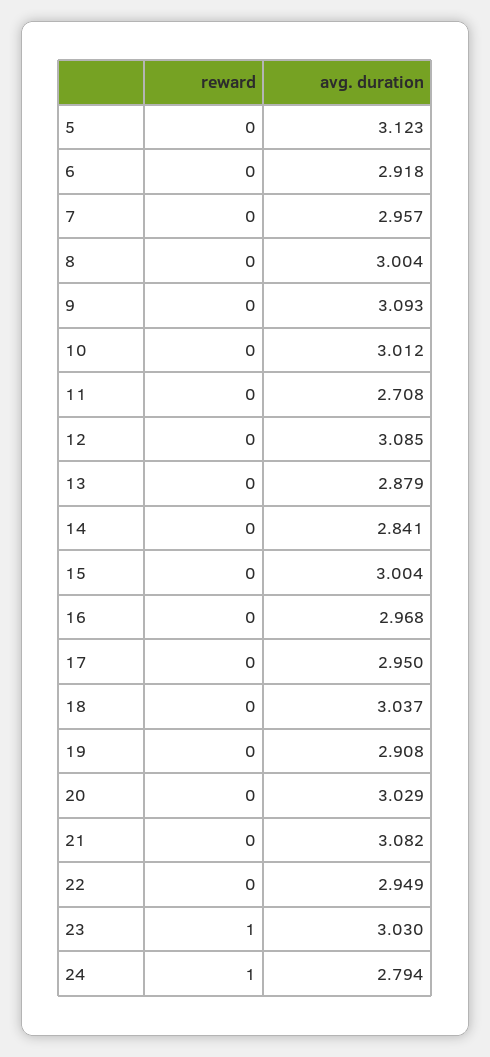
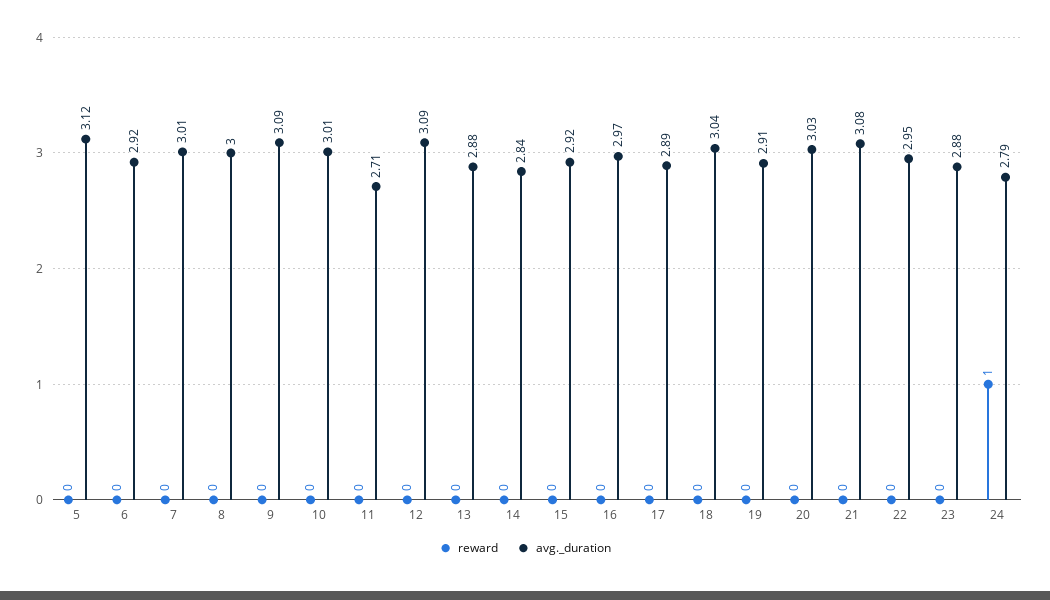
  {
    "reward": {
      "5": 0,
      "6": 0,
      "7": 0,
      "8": 0,
      "9": 0,
      "10": 0,
      "11": 0,
      "12": 0,
      "13": 0,
      "14": 0,
      "15": 0,
      "16": 0,
      "17": 0,
      "18": 0,
      "19": 0,
      "20": 0,
      "21": 0,
      "22": 0,
-     "23": 1,
+     "23": 0,
      "24": 1
    },
    "avg. duration": {
      "5": 3.123,
      "6": 2.918,
-     "7": 2.957,
+     "7": 3.01,
      "8": 3.004,
      "9": 3.093,
      "10": 3.012,
      "11": 2.708,
      "12": 3.085,
      "13": 2.879,
      "14": 2.841,
-     "15": 3.004,
+     "15": 2.92,
      "16": 2.968,
-     "17": 2.95,
+     "17": 2.89,
      "18": 3.037,
      "19": 2.908,
      "20": 3.029,
      "21": 3.082,
      "22": 2.949,
-     "23": 3.03,
+     "23": 2.88,
      "24": 2.794
    }
  }

